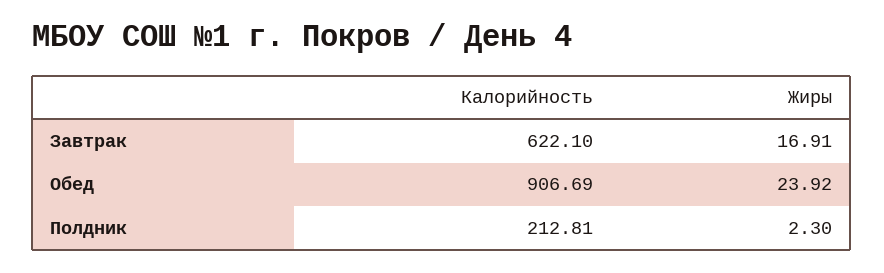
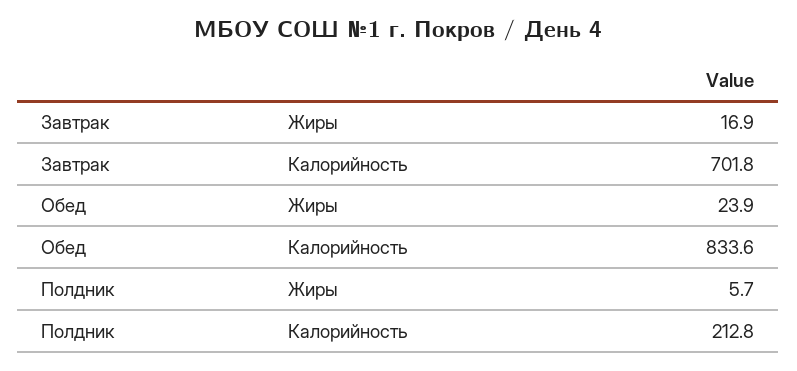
  {
    "Калорийность": {
-     "Завтрак": 622.1,
+     "Завтрак": 701.8,
-     "Обед": 906.69,
+     "Обед": 833.6,
      "Полдник": 212.81
    },
    "Жиры": {
      "Завтрак": 16.91,
      "Обед": 23.92,
-     "Полдник": 2.3
+     "Полдник": 5.7
    }
  }

